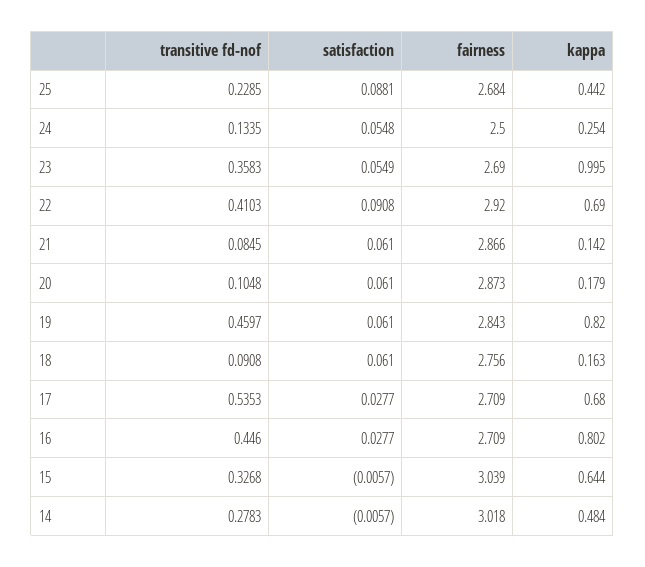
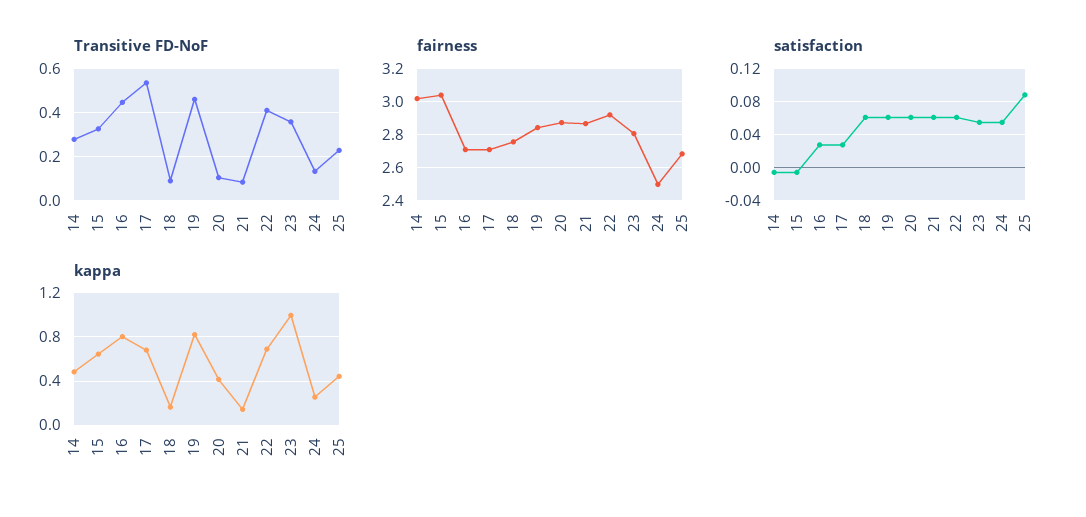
  {
    "transitive fd-nof": {
      "25": 0.2285,
      "24": 0.1335,
      "23": 0.3583,
      "22": 0.4103,
      "21": 0.0845,
      "20": 0.1048,
      "19": 0.4597,
      "18": 0.0908,
      "17": 0.5353,
      "16": 0.446,
      "15": 0.3268,
      "14": 0.2783
    },
    "satisfaction": {
      "25": 0.0881,
      "24": 0.0548,
      "23": 0.0549,
-     "22": 0.0908,
+     "22": 0.06,
      "21": 0.061,
      "20": 0.061,
      "19": 0.061,
      "18": 0.061,
      "17": 0.0277,
      "16": 0.0277,
      "15": -0.0057,
      "14": -0.0057
    },
    "fairness": {
      "25": 2.684,
      "24": 2.5,
-     "23": 2.69,
+     "23": 2.8,
      "22": 2.92,
      "21": 2.866,
      "20": 2.873,
      "19": 2.843,
      "18": 2.756,
      "17": 2.709,
      "16": 2.709,
      "15": 3.039,
      "14": 3.018
    },
    "kappa": {
      "25": 0.442,
      "24": 0.254,
      "23": 0.995,
      "22": 0.69,
      "21": 0.142,
-     "20": 0.179,
+     "20": 0.4,
      "19": 0.82,
      "18": 0.163,
      "17": 0.68,
      "16": 0.802,
      "15": 0.644,
      "14": 0.484
    }
  }

